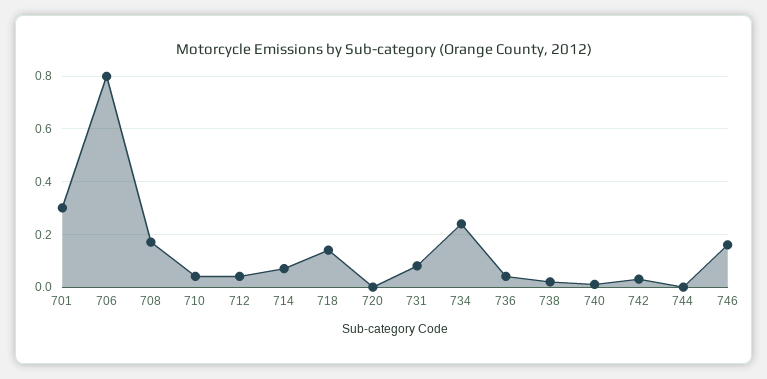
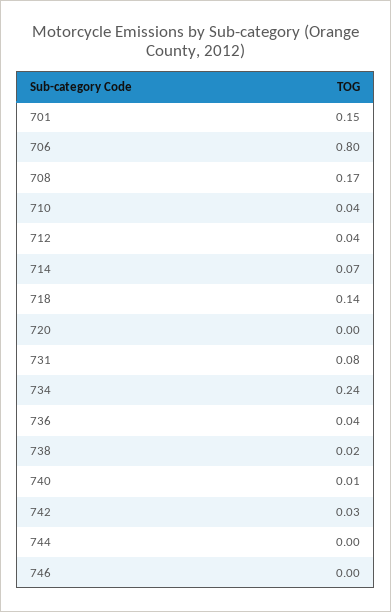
  {
-   "701": 0.3,
+   "701": 0.15,
    "706": 0.8,
    "708": 0.17,
    "710": 0.04,
    "712": 0.04,
    "714": 0.07,
    "718": 0.14,
    "720": 0,
    "731": 0.08,
    "734": 0.24,
    "736": 0.04,
    "738": 0.02,
    "740": 0.01,
    "742": 0.03,
    "744": 0,
-   "746": 0.15
+   "746": 0
  }

